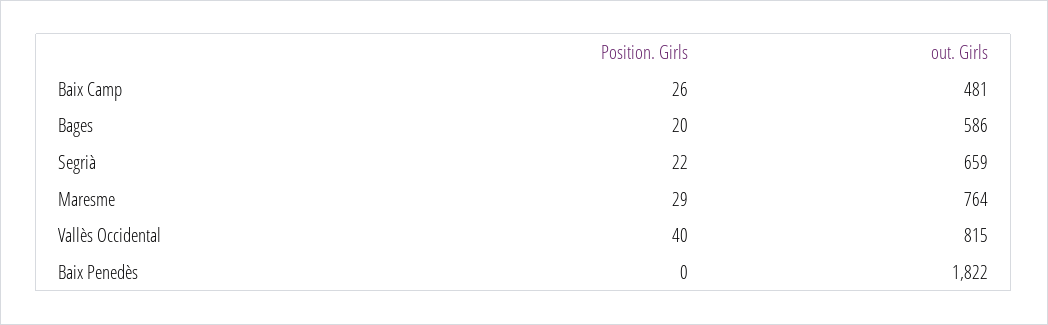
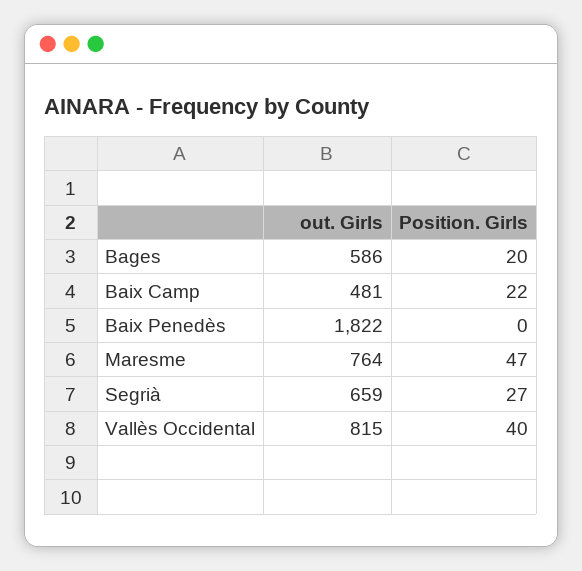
  {
    "Position. Girls": {
-     "Baix Camp": 26,
+     "Baix Camp": 22,
      "Bages": 20,
-     "Segrià": 22,
+     "Segrià": 27,
-     "Maresme": 29,
+     "Maresme": 47,
      "Vallès Occidental": 40,
      "Baix Penedès": 0
    },
    "out. Girls": {
      "Baix Camp": 481,
      "Bages": 586,
      "Segrià": 659,
      "Maresme": 764,
      "Vallès Occidental": 815,
      "Baix Penedès": 1822
    }
  }

